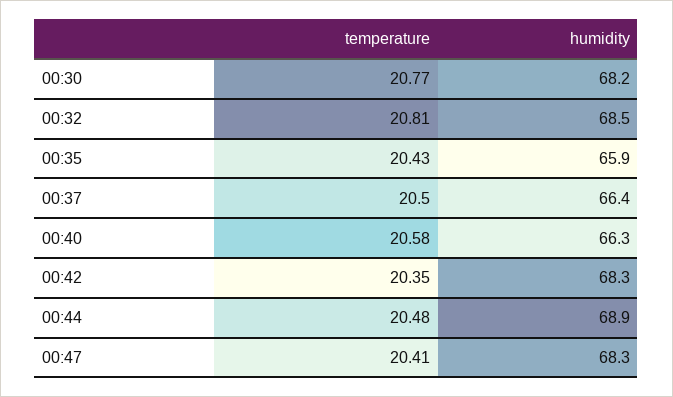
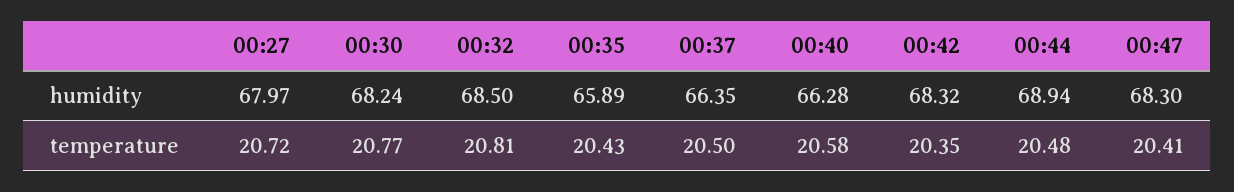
  {
    "temperature": {
      "00:30": 20.77,
      "00:32": 20.81,
      "00:35": 20.43,
      "00:37": 20.5,
      "00:40": 20.58,
      "00:42": 20.35,
      "00:44": 20.48,
-     "00:47": 20.41
+     "00:47": 20.41,
+     "00:27": 20.72
    },
    "humidity": {
      "00:30": 68.24,
      "00:32": 68.5,
      "00:35": 65.89,
      "00:37": 66.35,
      "00:40": 66.28,
      "00:42": 68.32,
      "00:44": 68.94,
-     "00:47": 68.3
+     "00:47": 68.3,
+     "00:27": 67.97
    }
  }

